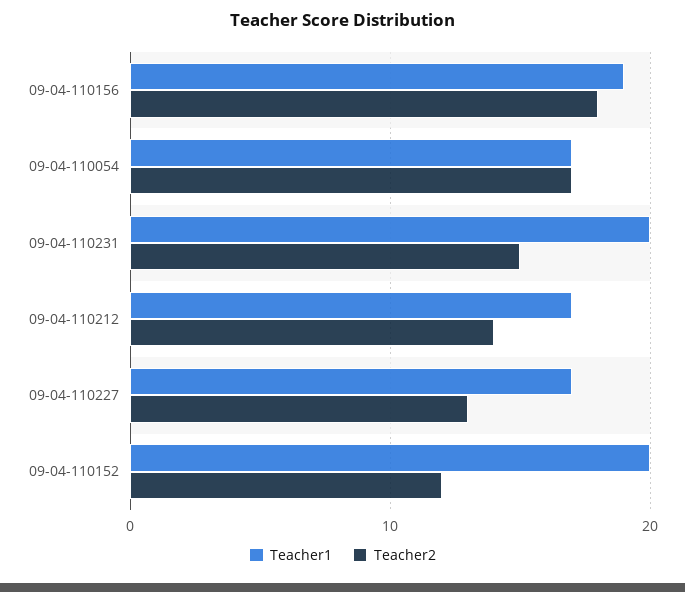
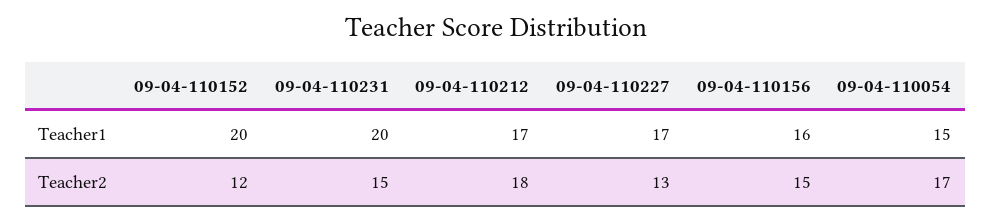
  {
    "Teacher1": {
-     "09-04-110156": 19,
+     "09-04-110156": 16,
-     "09-04-110054": 17,
+     "09-04-110054": 15,
      "09-04-110231": 20,
      "09-04-110212": 17,
      "09-04-110227": 17,
      "09-04-110152": 20
    },
    "Teacher2": {
-     "09-04-110156": 18,
+     "09-04-110156": 15,
      "09-04-110054": 17,
      "09-04-110231": 15,
-     "09-04-110212": 14,
+     "09-04-110212": 18,
      "09-04-110227": 13,
      "09-04-110152": 12
    }
  }

